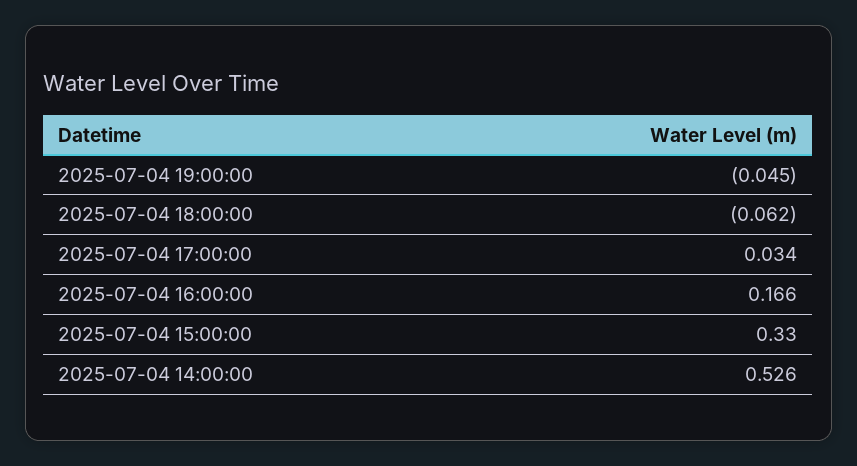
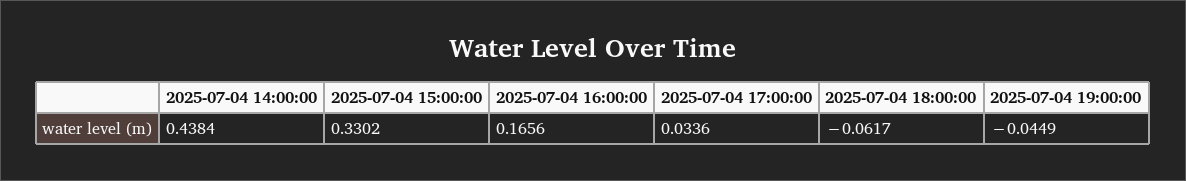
  {
    "2025-07-04 19:00:00": -0.0449,
    "2025-07-04 18:00:00": -0.0617,
    "2025-07-04 17:00:00": 0.0336,
    "2025-07-04 16:00:00": 0.1656,
    "2025-07-04 15:00:00": 0.3302,
-   "2025-07-04 14:00:00": 0.526
+   "2025-07-04 14:00:00": 0.4384
  }

